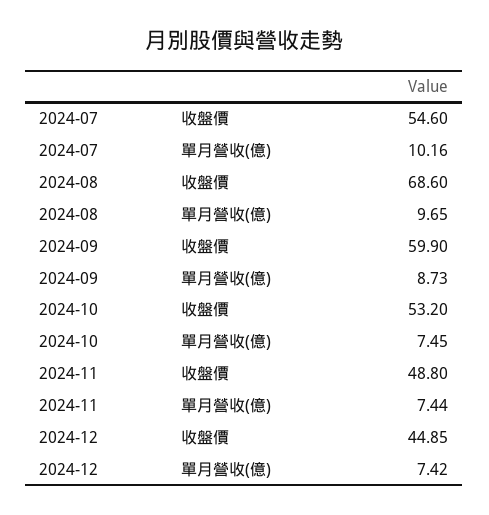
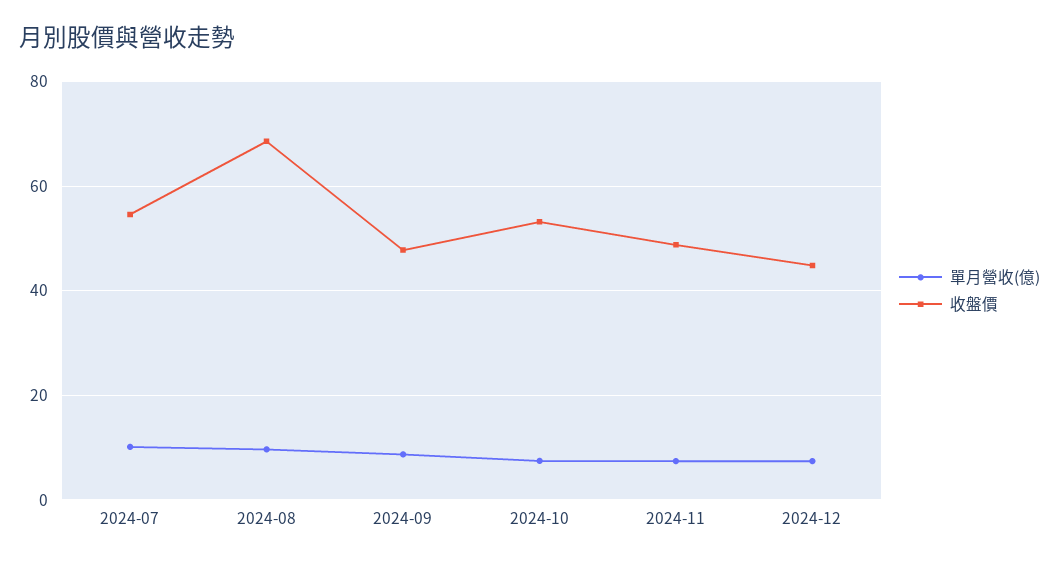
  {
    "收盤價": {
      "2024-07": 54.6,
      "2024-08": 68.6,
-     "2024-09": 59.9,
+     "2024-09": 48,
      "2024-10": 53.2,
      "2024-11": 48.8,
      "2024-12": 44.85
    },
    "單月營收(億)": {
      "2024-07": 10.16,
      "2024-08": 9.65,
      "2024-09": 8.73,
      "2024-10": 7.45,
      "2024-11": 7.44,
      "2024-12": 7.42
    }
  }

